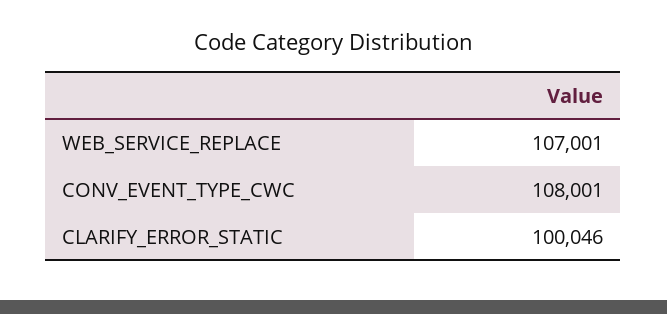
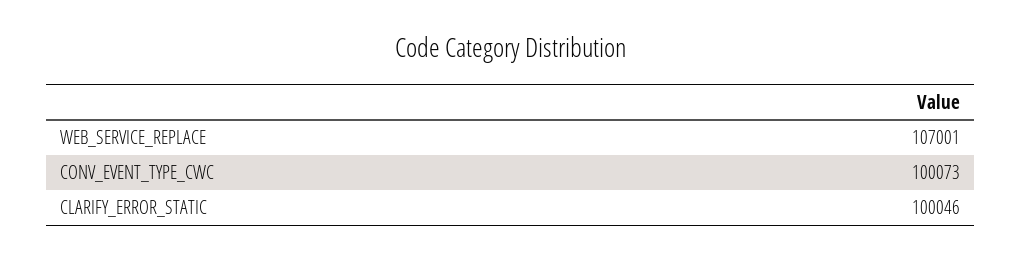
  {
    "WEB_SERVICE_REPLACE": 107001,
-   "CONV_EVENT_TYPE_CWC": 108001,
+   "CONV_EVENT_TYPE_CWC": 100073,
    "CLARIFY_ERROR_STATIC": 100046
  }

